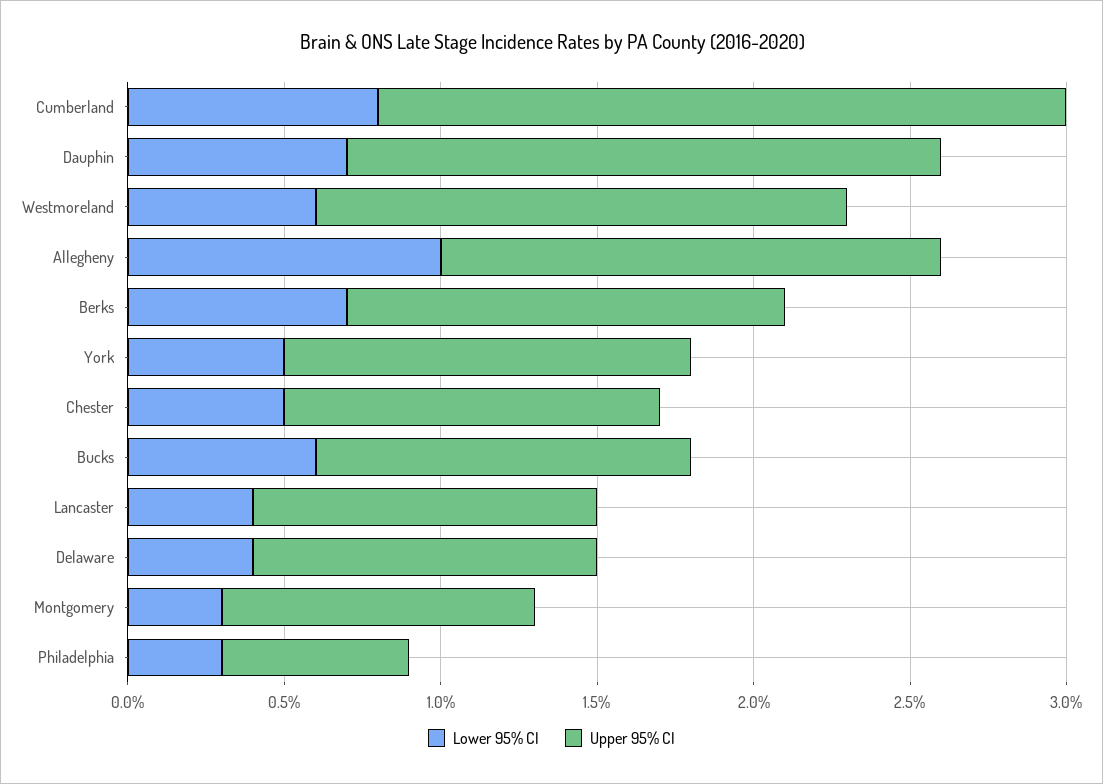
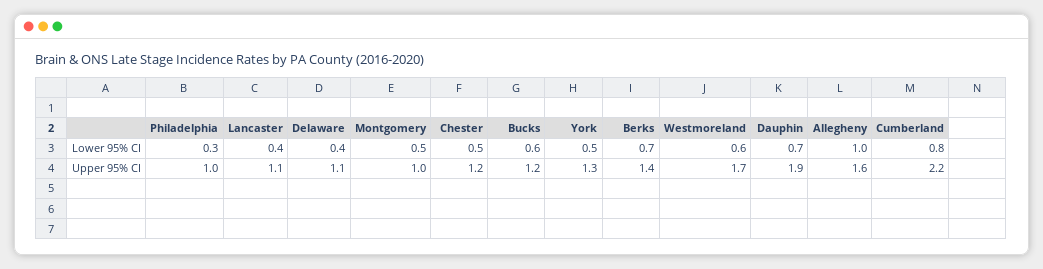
  {
    "Lower 95% CI": {
      "Cumberland": 0.8,
      "Dauphin": 0.7,
      "Westmoreland": 0.6,
      "Allegheny": 1,
      "Berks": 0.7,
      "York": 0.5,
      "Chester": 0.5,
      "Bucks": 0.6,
      "Lancaster": 0.4,
      "Delaware": 0.4,
-     "Montgomery": 0.3,
+     "Montgomery": 0.5,
      "Philadelphia": 0.3
    },
    "Upper 95% CI": {
      "Cumberland": 2.2,
      "Dauphin": 1.9,
      "Westmoreland": 1.7,
      "Allegheny": 1.6,
      "Berks": 1.4,
      "York": 1.3,
      "Chester": 1.2,
      "Bucks": 1.2,
      "Lancaster": 1.1,
      "Delaware": 1.1,
      "Montgomery": 1,
-     "Philadelphia": 0.6
+     "Philadelphia": 1
    }
  }

